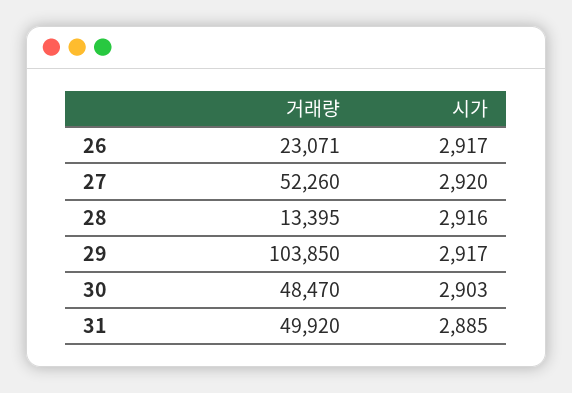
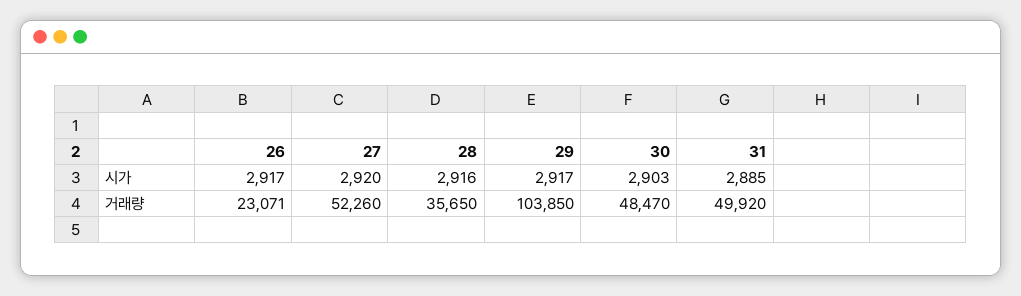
  {
    "거래량": {
      "26": 23071,
      "27": 52260,
-     "28": 13395,
+     "28": 35650,
      "29": 103850,
      "30": 48470,
      "31": 49920
    },
    "시가": {
      "26": 2917,
      "27": 2920,
      "28": 2916,
      "29": 2917,
      "30": 2903,
      "31": 2885
    }
  }

